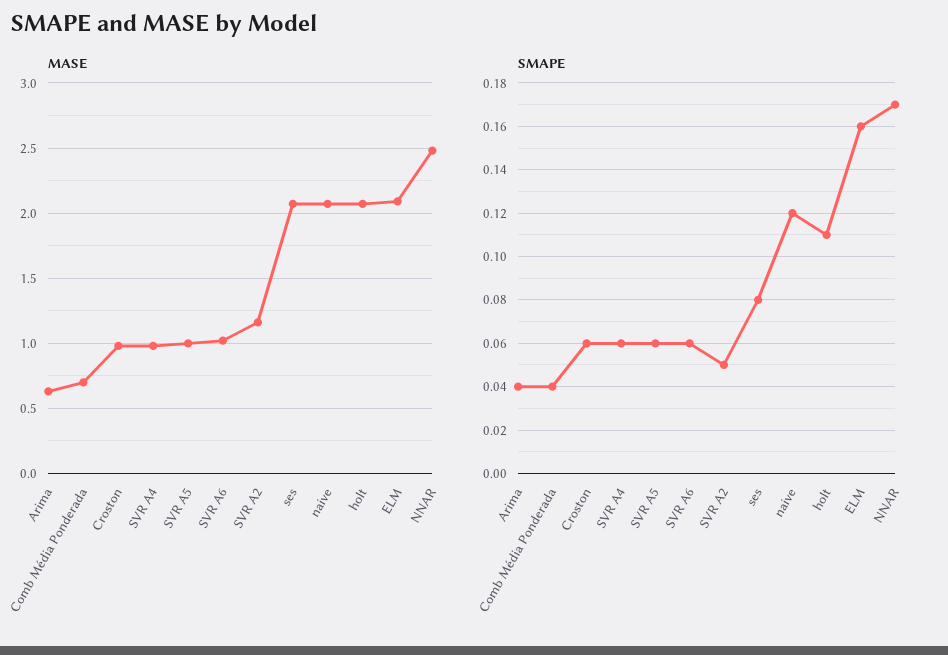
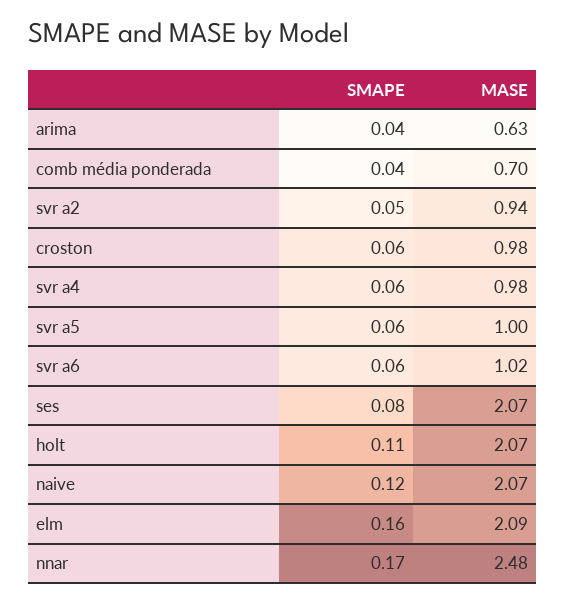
  {
    "MASE": {
      "Arima": 0.63,
      "Comb Média Ponderada": 0.7,
      "Croston": 0.98,
      "SVR A4": 0.98,
      "SVR A5": 1,
      "SVR A6": 1.02,
-     "SVR A2": 1.15,
+     "SVR A2": 0.94,
      "ses": 2.07,
      "naive": 2.07,
      "holt": 2.07,
      "ELM": 2.09,
      "NNAR": 2.48
    },
    "SMAPE": {
      "Arima": 0.04,
      "Comb Média Ponderada": 0.04,
      "Croston": 0.06,
      "SVR A4": 0.06,
      "SVR A5": 0.06,
      "SVR A6": 0.06,
      "SVR A2": 0.05,
      "ses": 0.08,
      "naive": 0.12,
      "holt": 0.11,
      "ELM": 0.16,
      "NNAR": 0.17
    }
  }

